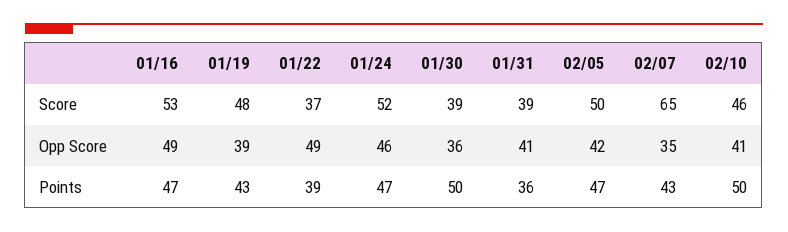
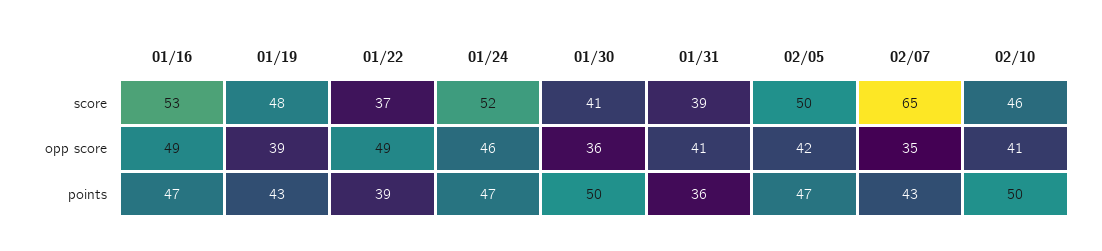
  {
    "01/16": {
      "Score": 53,
      "Opp Score": 49,
      "Points": 47
    },
    "01/19": {
      "Score": 48,
      "Opp Score": 39,
      "Points": 43
    },
    "01/22": {
      "Score": 37,
      "Opp Score": 49,
      "Points": 39
    },
    "01/24": {
      "Score": 52,
      "Opp Score": 46,
      "Points": 47
    },
    "01/30": {
-     "Score": 39,
+     "Score": 41,
      "Opp Score": 36,
      "Points": 50
    },
    "01/31": {
      "Score": 39,
      "Opp Score": 41,
      "Points": 36
    },
    "02/05": {
      "Score": 50,
      "Opp Score": 42,
      "Points": 47
    },
    "02/07": {
      "Score": 65,
      "Opp Score": 35,
      "Points": 43
    },
    "02/10": {
      "Score": 46,
      "Opp Score": 41,
      "Points": 50
    }
  }

